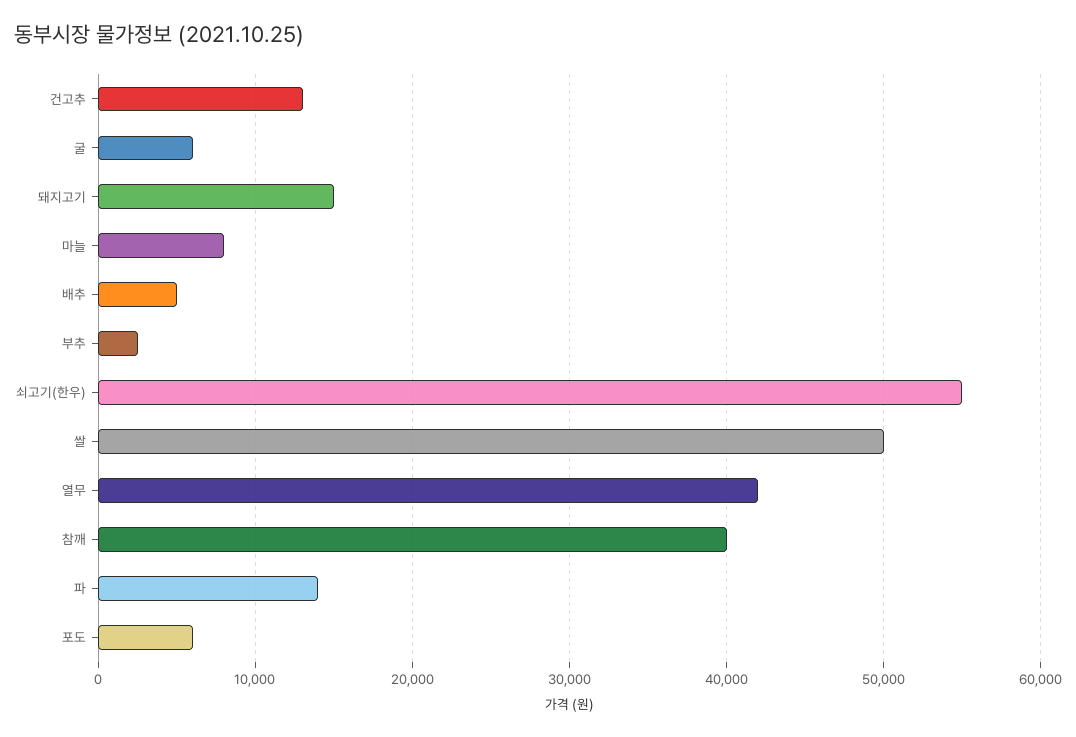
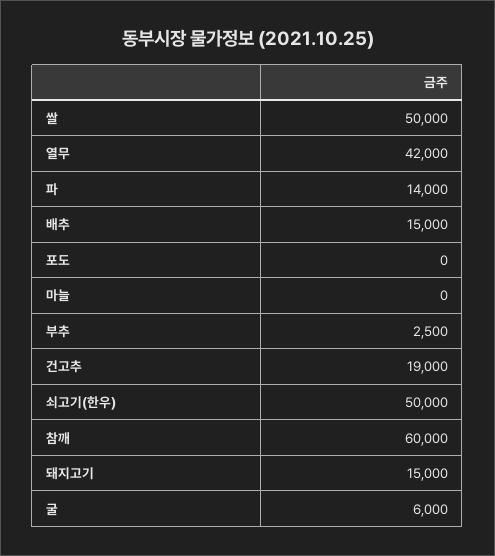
  {
-   "건고추": 13000,
+   "건고추": 19000,
    "굴": 6000,
    "돼지고기": 15000,
-   "마늘": 8000,
+   "마늘": 0,
-   "배추": 5000,
+   "배추": 15000,
    "부추": 2500,
-   "쇠고기(한우)": 55000,
+   "쇠고기(한우)": 50000,
    "쌀": 50000,
    "열무": 42000,
-   "참깨": 40000,
+   "참깨": 60000,
    "파": 14000,
-   "포도": 6000
+   "포도": 0
  }

